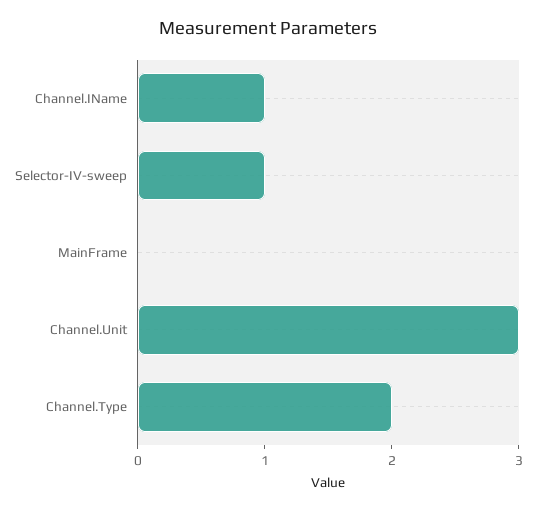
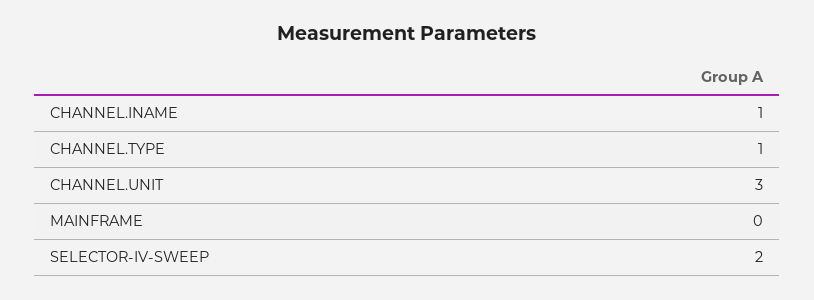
  {
    "Channel.IName": 1,
-   "Selector-IV-sweep": 1,
+   "Selector-IV-sweep": 2,
    "MainFrame": 0,
    "Channel.Unit": 3,
-   "Channel.Type": 2
+   "Channel.Type": 1
  }

